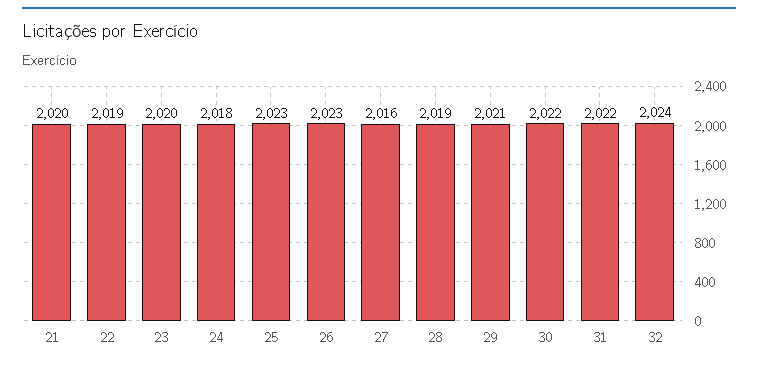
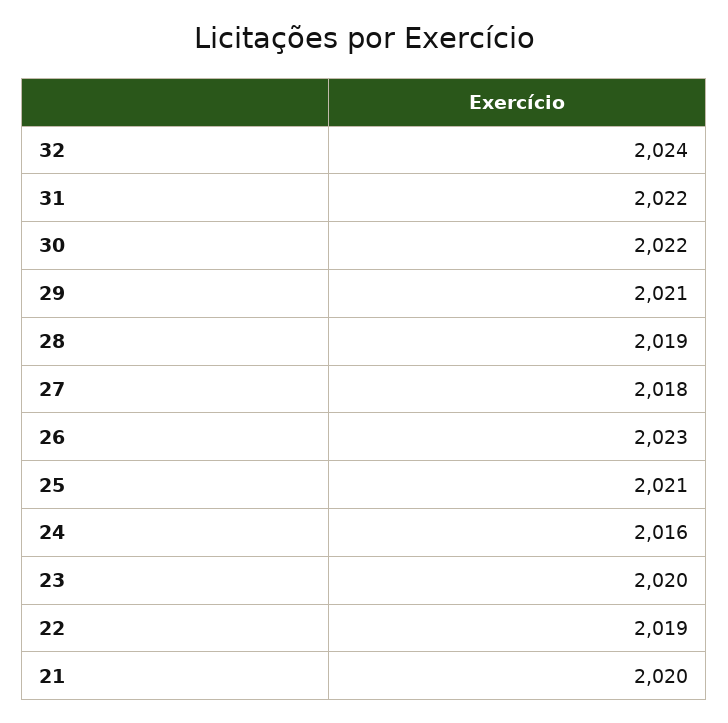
  {
    "21": 2020,
    "22": 2019,
    "23": 2020,
-   "24": 2018,
+   "24": 2016,
-   "25": 2023,
+   "25": 2021,
    "26": 2023,
-   "27": 2016,
+   "27": 2018,
    "28": 2019,
    "29": 2021,
    "30": 2022,
    "31": 2022,
    "32": 2024
  }

